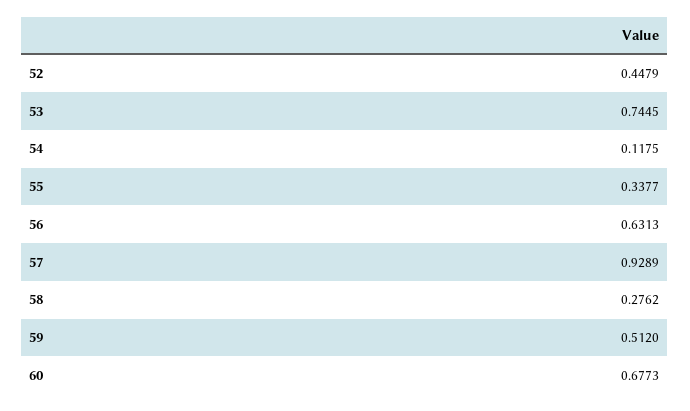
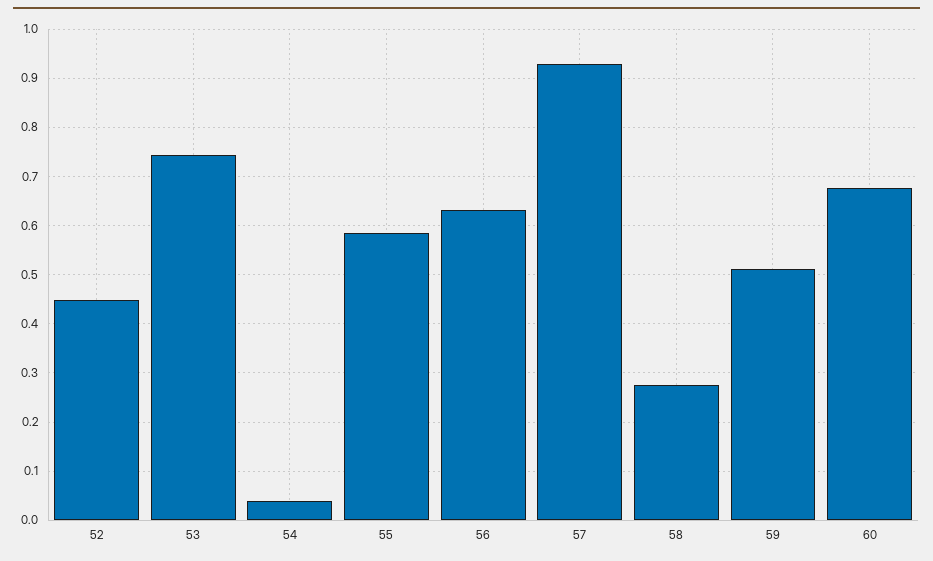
  {
    "52": 0.4479,
    "53": 0.7445,
-   "54": 0.1175,
+   "54": 0.04,
-   "55": 0.3377,
+   "55": 0.58,
    "56": 0.6313,
    "57": 0.9289,
    "58": 0.2762,
    "59": 0.512,
    "60": 0.6773
  }

